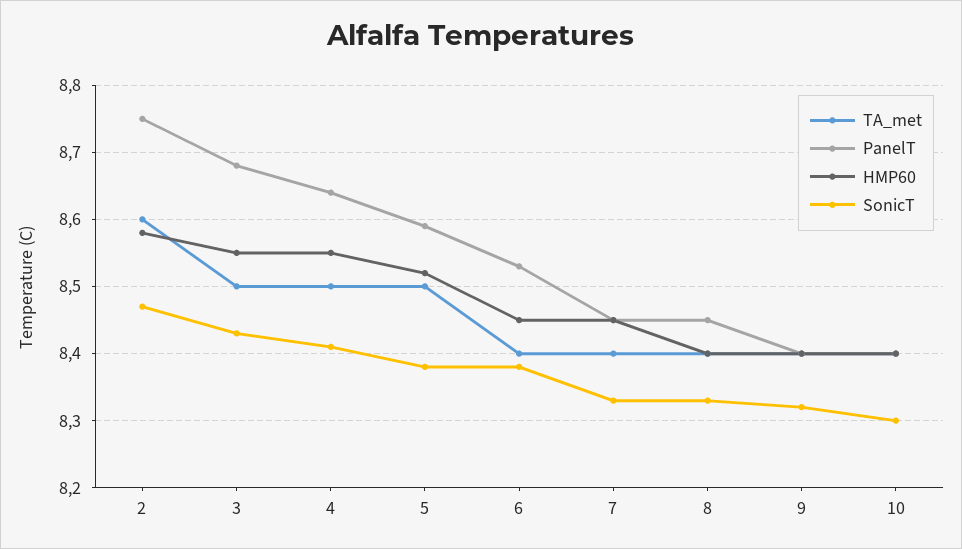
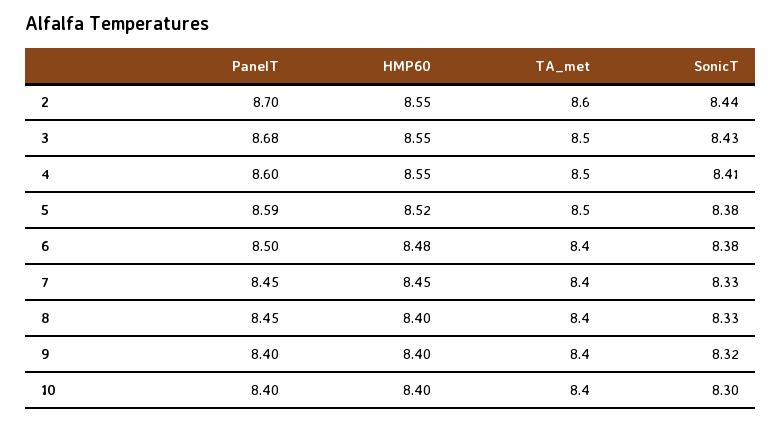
  {
    "TA_met": {
      "2": 8.6,
      "3": 8.5,
      "4": 8.5,
      "5": 8.5,
      "6": 8.4,
      "7": 8.4,
      "8": 8.4,
      "9": 8.4,
      "10": 8.4
    },
    "PanelT": {
-     "2": 8.75,
+     "2": 8.7,
      "3": 8.68,
-     "4": 8.64,
+     "4": 8.6,
      "5": 8.59,
-     "6": 8.53,
+     "6": 8.5,
      "7": 8.45,
      "8": 8.45,
      "9": 8.4,
      "10": 8.4
    },
    "HMP60": {
-     "2": 8.58,
+     "2": 8.55,
      "3": 8.55,
      "4": 8.55,
      "5": 8.52,
-     "6": 8.45,
+     "6": 8.48,
      "7": 8.45,
      "8": 8.4,
      "9": 8.4,
      "10": 8.4
    },
    "SonicT": {
-     "2": 8.47,
+     "2": 8.44,
      "3": 8.43,
      "4": 8.41,
      "5": 8.38,
      "6": 8.38,
      "7": 8.33,
      "8": 8.33,
      "9": 8.32,
      "10": 8.3
    }
  }

